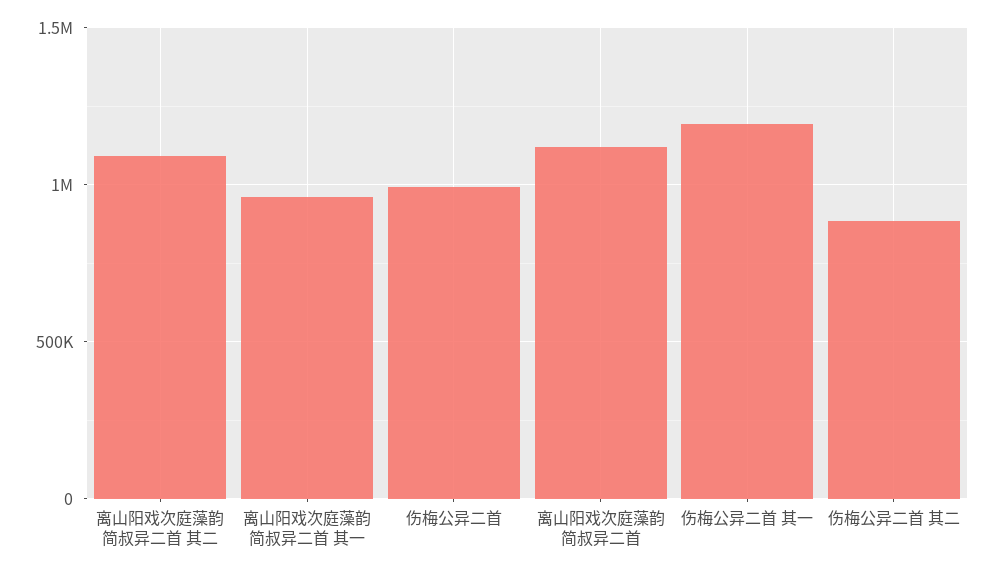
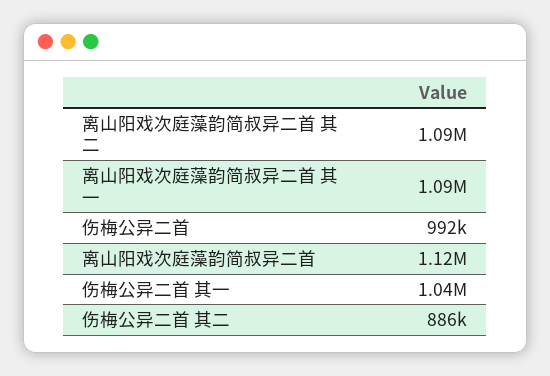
  {
    "离山阳戏次庭藻韵简叔异二首 其二": 1090000,
-   "离山阳戏次庭藻韵简叔异二首 其一": 950000,
+   "离山阳戏次庭藻韵简叔异二首 其一": 1090000,
    "伤梅公异二首": 992000,
    "离山阳戏次庭藻韵简叔异二首": 1120000,
-   "伤梅公异二首 其一": 1200000,
+   "伤梅公异二首 其一": 1040000,
    "伤梅公异二首 其二": 886000
  }

